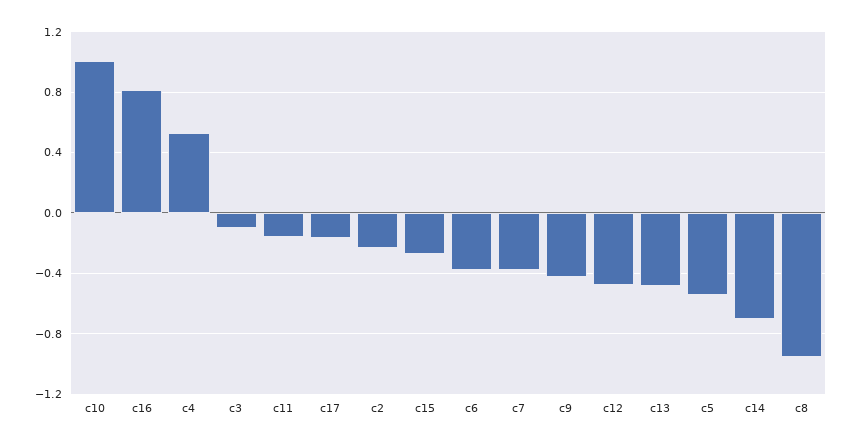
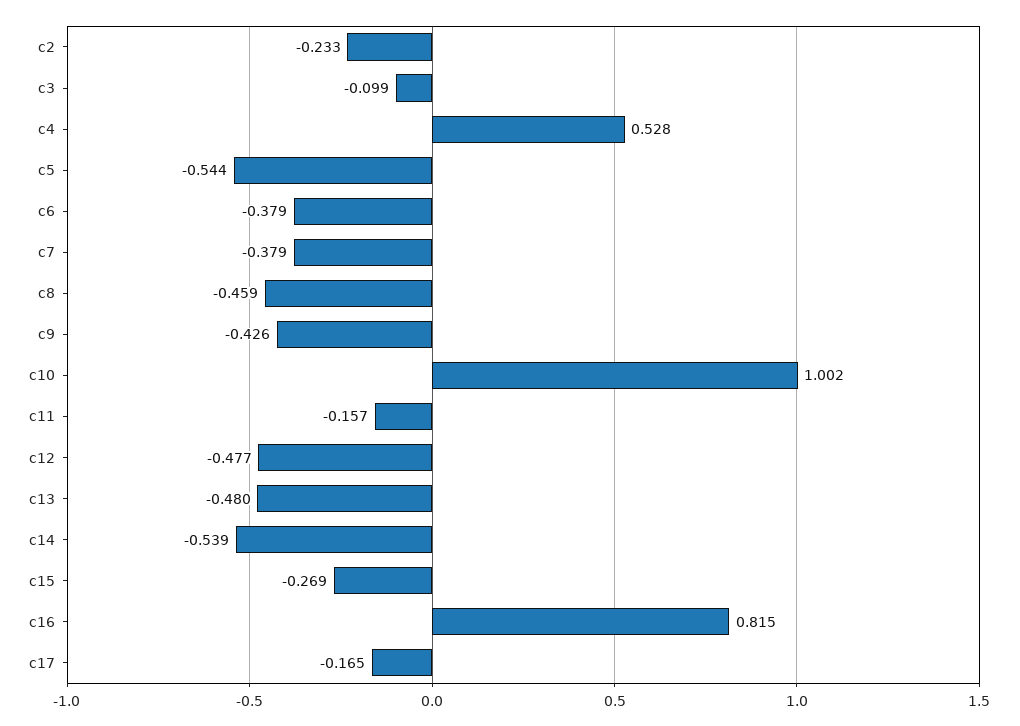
  {
    "c10": 1.002,
    "c16": 0.815,
    "c4": 0.528,
    "c3": -0.099,
    "c11": -0.157,
    "c17": -0.165,
    "c2": -0.233,
    "c15": -0.269,
    "c6": -0.379,
    "c7": -0.379,
    "c9": -0.426,
    "c12": -0.477,
    "c13": -0.48,
    "c5": -0.544,
-   "c14": -0.7,
+   "c14": -0.539,
-   "c8": -0.95
+   "c8": -0.459
  }

